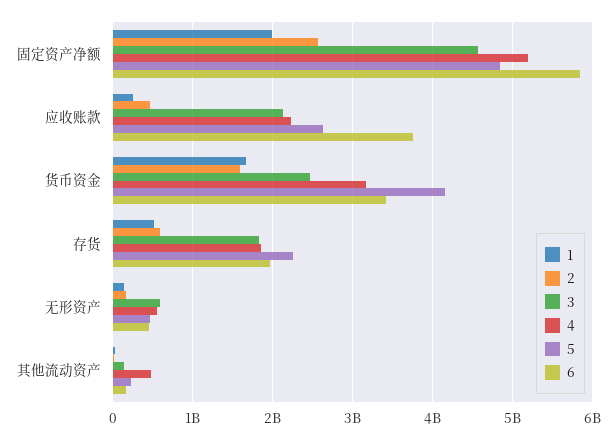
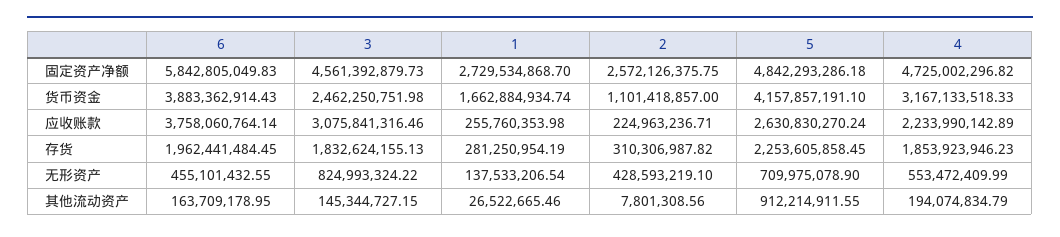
  {
    "1": {
-     "固定资产净额": 2000000000,
+     "固定资产净额": 2729534868.7,
      "应收账款": 255760353.98,
      "货币资金": 1662884934.74,
-     "存货": 500000000,
+     "存货": 281250954.19,
      "无形资产": 137533206.54,
      "其他流动资产": 26522665.46
    },
    "2": {
      "固定资产净额": 2572126375.75,
-     "应收账款": 500000000,
+     "应收账款": 224963236.71,
-     "货币资金": 1600000000,
+     "货币资金": 1101418857,
-     "存货": 600000000,
+     "存货": 310306987.82,
-     "无形资产": 200000000,
+     "无形资产": 428593219.1,
      "其他流动资产": 7801308.56
    },
    "3": {
      "固定资产净额": 4561392879.73,
-     "应收账款": 2100000000,
+     "应收账款": 3075841316.46,
      "货币资金": 2462250751.98,
      "存货": 1832624155.13,
-     "无形资产": 600000000,
+     "无形资产": 824993324.22,
      "其他流动资产": 145344727.15
    },
    "4": {
-     "固定资产净额": 5200000000,
+     "固定资产净额": 4725002296.82,
      "应收账款": 2233990142.89,
      "货币资金": 3167133518.33,
      "存货": 1853923946.23,
      "无形资产": 553472409.99,
-     "其他流动资产": 500000000
+     "其他流动资产": 194074834.79
    },
    "5": {
      "固定资产净额": 4842293286.18,
      "应收账款": 2630830270.24,
      "货币资金": 4157857191.1,
      "存货": 2253605858.45,
-     "无形资产": 500000000,
+     "无形资产": 709975078.9,
-     "其他流动资产": 200000000
+     "其他流动资产": 912214911.55
    },
    "6": {
      "固定资产净额": 5842805049.83,
      "应收账款": 3758060764.14,
-     "货币资金": 3400000000,
+     "货币资金": 3883362914.43,
      "存货": 1962441484.45,
      "无形资产": 455101432.55,
      "其他流动资产": 163709178.95
    }
  }

